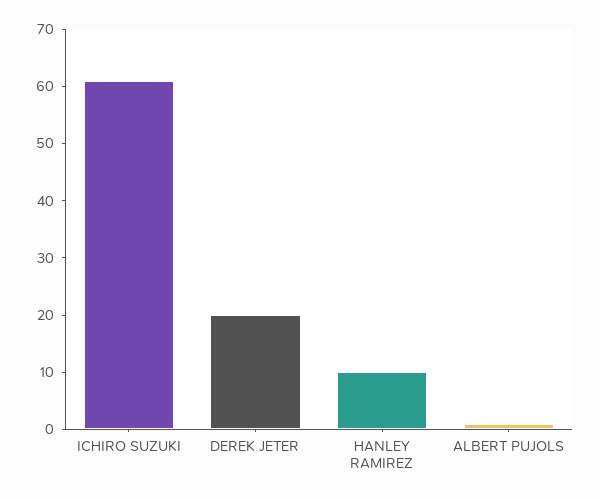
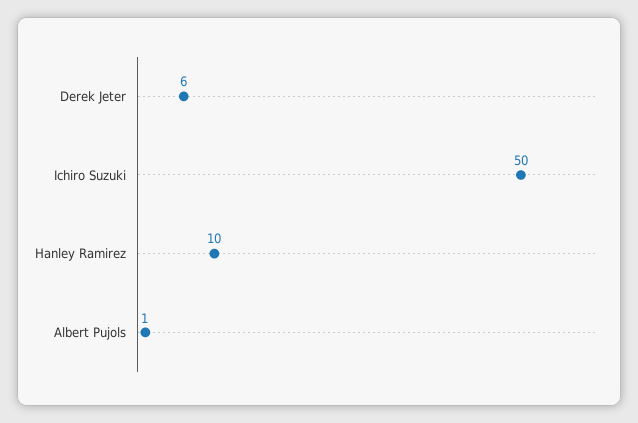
  {
-   "ICHIRO SUZUKI": 60,
+   "ICHIRO SUZUKI": 50,
-   "DEREK JETER": 20,
+   "DEREK JETER": 6,
    "HANLEY RAMIREZ": 10,
    "ALBERT PUJOLS": 1
  }

